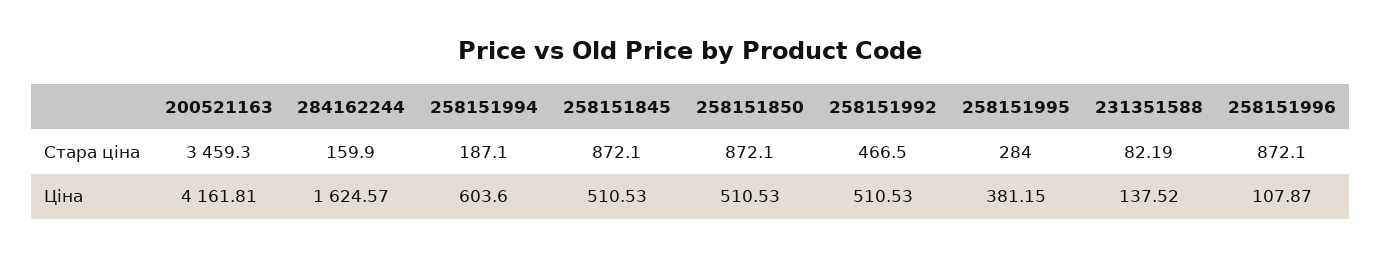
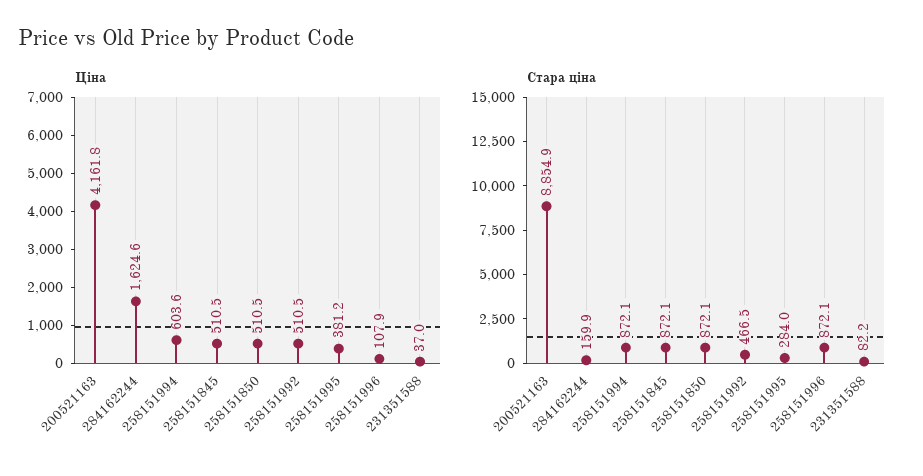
  {
    "Стара ціна": {
-     "200521163": 3459.3,
+     "200521163": 8854.9,
      "284162244": 159.9,
-     "258151994": 187.1,
+     "258151994": 872.1,
      "258151845": 872.1,
      "258151850": 872.1,
      "258151992": 466.5,
      "258151995": 284,
      "231351588": 82.19,
      "258151996": 872.1
    },
    "Ціна": {
      "200521163": 4161.81,
      "284162244": 1624.57,
      "258151994": 603.6,
      "258151845": 510.53,
      "258151850": 510.53,
      "258151992": 510.53,
      "258151995": 381.15,
-     "231351588": 137.52,
+     "231351588": 37,
      "258151996": 107.87
    }
  }

